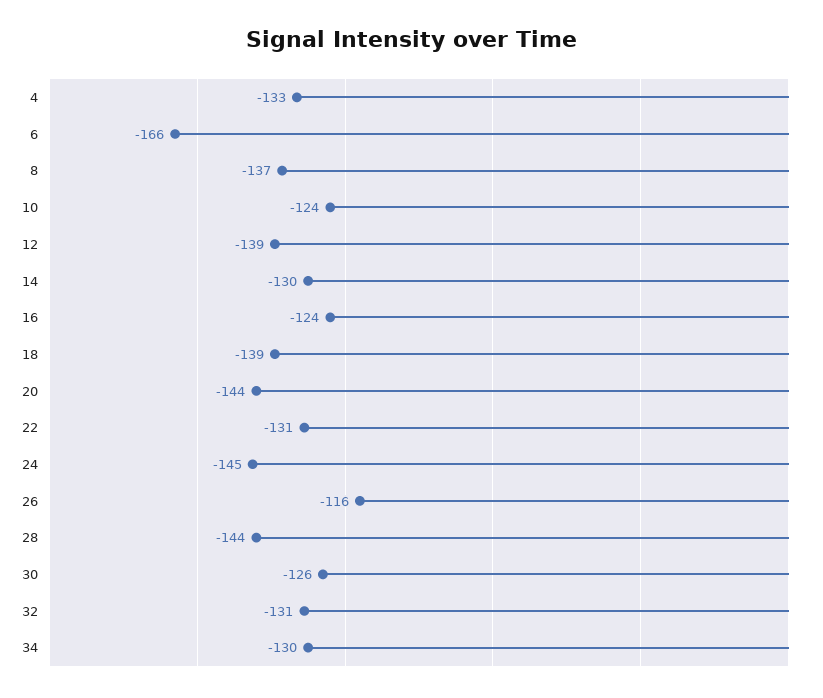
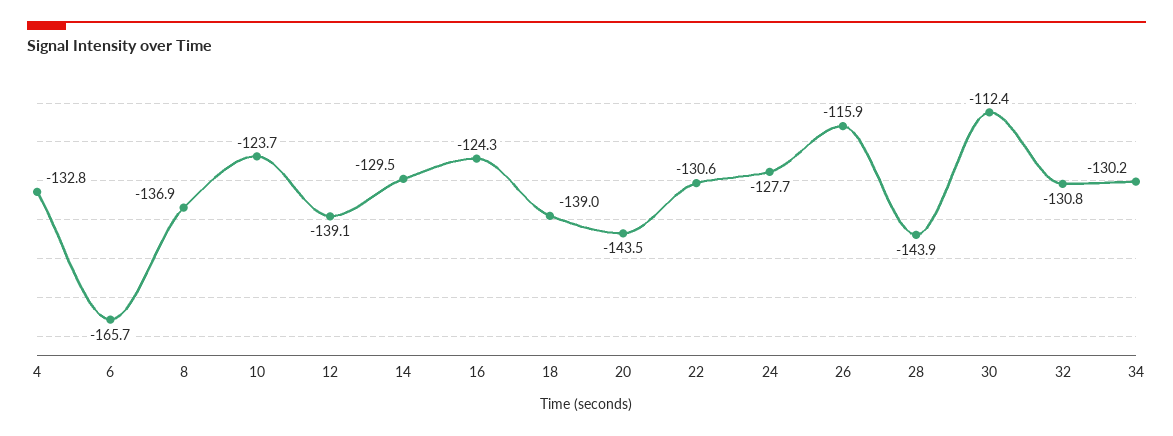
  {
    "4": -132.8,
    "6": -165.7,
    "8": -136.9,
    "10": -123.7,
    "12": -139.1,
    "14": -129.5,
    "16": -124.3,
    "18": -139,
    "20": -143.5,
    "22": -130.6,
-   "24": -145,
+   "24": -127.7,
    "26": -115.9,
    "28": -143.9,
-   "30": -126,
+   "30": -112.4,
    "32": -130.8,
    "34": -130.2
  }

